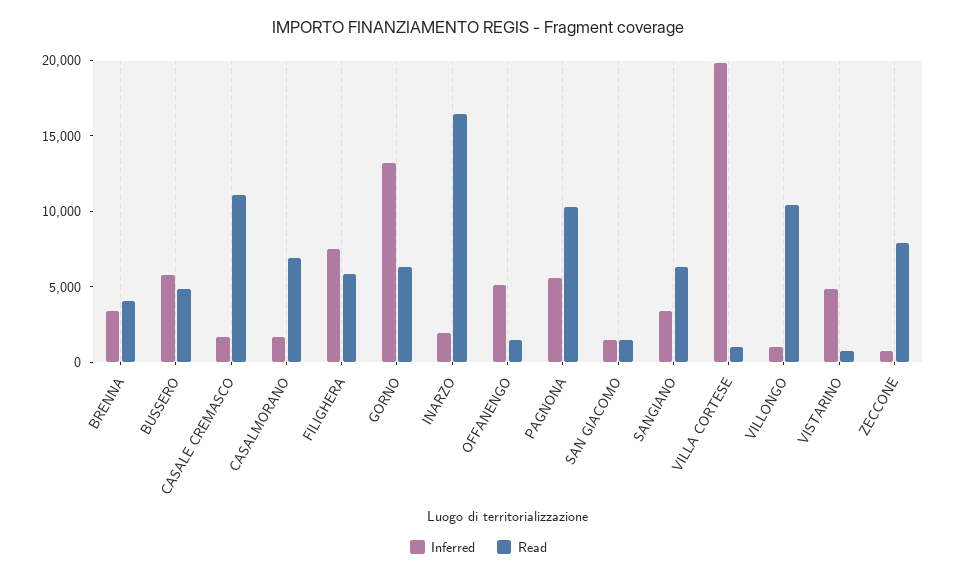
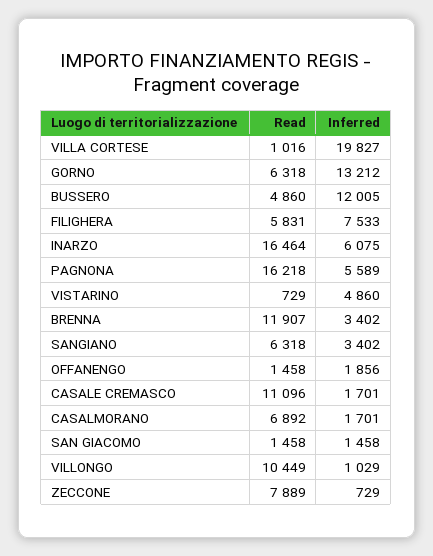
  {
    "Inferred": {
      "BRENNA": 3402,
-     "BUSSERO": 6000,
+     "BUSSERO": 12005,
      "CASALE CREMASCO": 1701,
      "CASALMORANO": 1701,
      "FILIGHERA": 7533,
      "GORNO": 13212,
-     "INARZO": 2000,
+     "INARZO": 6075,
-     "OFFANENGO": 5000,
+     "OFFANENGO": 1856,
      "PAGNONA": 5589,
      "SAN GIACOMO": 1458,
      "SANGIANO": 3402,
      "VILLA CORTESE": 19827,
      "VILLONGO": 1029,
      "VISTARINO": 4860,
      "ZECCONE": 729
    },
    "Read": {
-     "BRENNA": 4000,
+     "BRENNA": 11907,
      "BUSSERO": 4860,
      "CASALE CREMASCO": 11096,
      "CASALMORANO": 6892,
      "FILIGHERA": 5831,
      "GORNO": 6318,
      "INARZO": 16464,
      "OFFANENGO": 1458,
-     "PAGNONA": 10000,
+     "PAGNONA": 16218,
      "SAN GIACOMO": 1458,
      "SANGIANO": 6318,
      "VILLA CORTESE": 1016,
      "VILLONGO": 10449,
      "VISTARINO": 729,
      "ZECCONE": 7889
    }
  }

